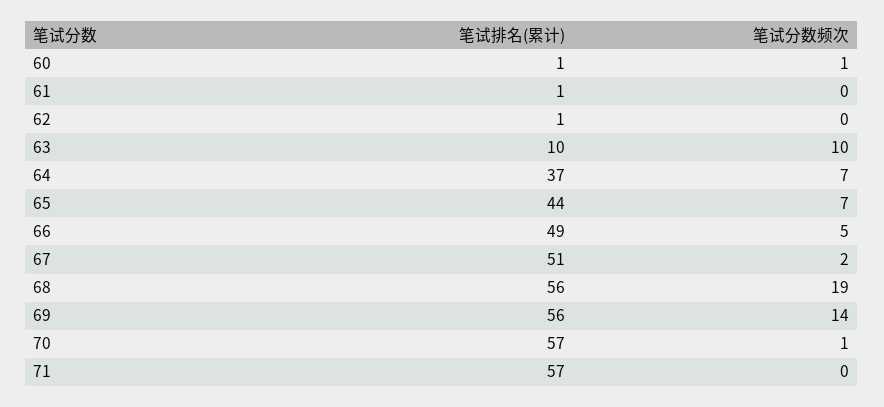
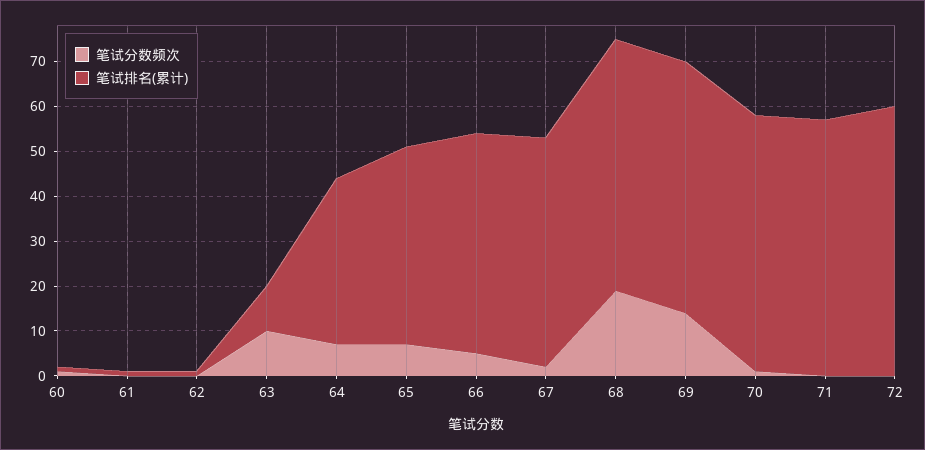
  {
    "笔试排名(累计)": {
      "60": 1,
      "61": 1,
      "62": 1,
      "63": 10,
      "64": 37,
      "65": 44,
      "66": 49,
      "67": 51,
      "68": 56,
      "69": 56,
      "70": 57,
-     "71": 57
+     "71": 57,
+     "72": 60
    },
    "笔试分数频次": {
      "60": 1,
      "61": 0,
      "62": 0,
      "63": 10,
      "64": 7,
      "65": 7,
      "66": 5,
      "67": 2,
      "68": 19,
      "69": 14,
      "70": 1,
-     "71": 0
+     "71": 0,
+     "72": 0
    }
  }

